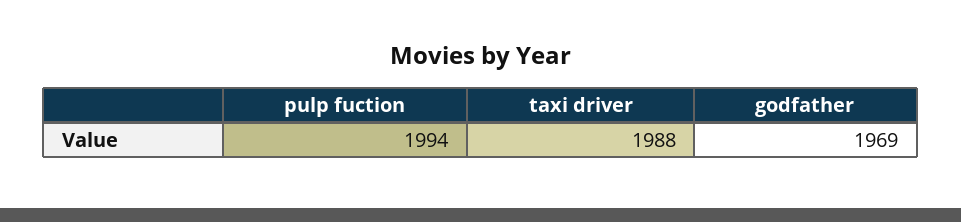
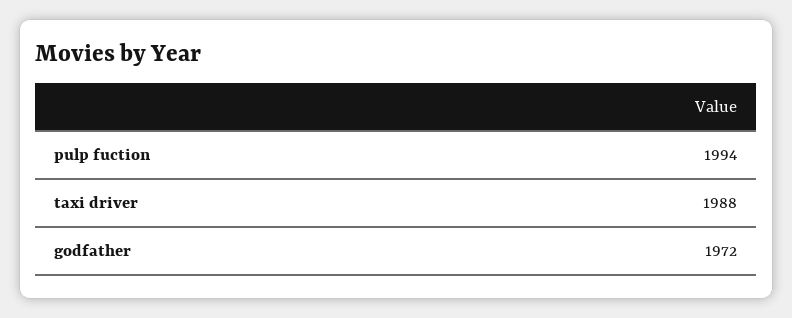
  {
    "pulp fuction": 1994,
    "taxi driver": 1988,
-   "godfather": 1969
+   "godfather": 1972
  }

